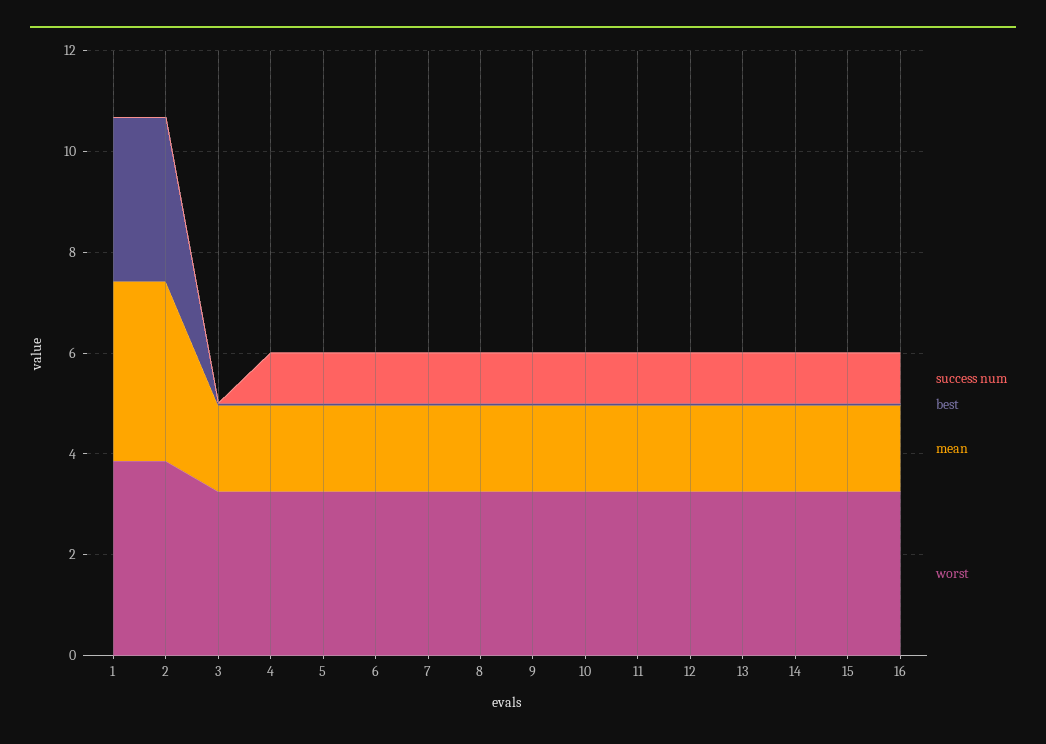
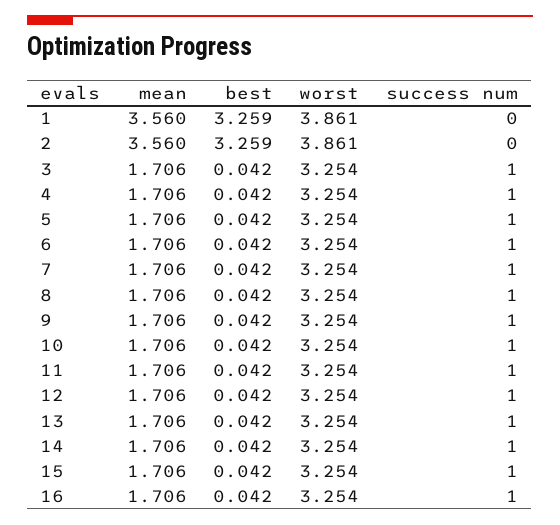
  {
    "success num": {
      "1": 0,
      "2": 0,
-     "3": 0,
+     "3": 1,
      "4": 1,
      "5": 1,
      "6": 1,
      "7": 1,
      "8": 1,
      "9": 1,
      "10": 1,
      "11": 1,
      "12": 1,
      "13": 1,
      "14": 1,
      "15": 1,
      "16": 1
    },
    "best": {
      "1": 3.259,
      "2": 3.259,
      "3": 0.042,
      "4": 0.042,
      "5": 0.042,
      "6": 0.042,
      "7": 0.042,
      "8": 0.042,
      "9": 0.042,
      "10": 0.042,
      "11": 0.042,
      "12": 0.042,
      "13": 0.042,
      "14": 0.042,
      "15": 0.042,
      "16": 0.042
    },
    "mean": {
      "1": 3.56,
      "2": 3.56,
      "3": 1.706,
      "4": 1.706,
      "5": 1.706,
      "6": 1.706,
      "7": 1.706,
      "8": 1.706,
      "9": 1.706,
      "10": 1.706,
      "11": 1.706,
      "12": 1.706,
      "13": 1.706,
      "14": 1.706,
      "15": 1.706,
      "16": 1.706
    },
    "worst": {
      "1": 3.861,
      "2": 3.861,
      "3": 3.254,
      "4": 3.254,
      "5": 3.254,
      "6": 3.254,
      "7": 3.254,
      "8": 3.254,
      "9": 3.254,
      "10": 3.254,
      "11": 3.254,
      "12": 3.254,
      "13": 3.254,
      "14": 3.254,
      "15": 3.254,
      "16": 3.254
    }
  }

